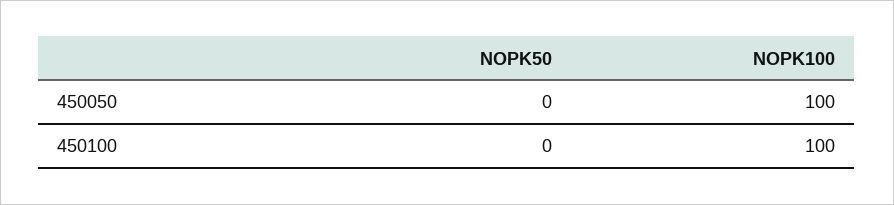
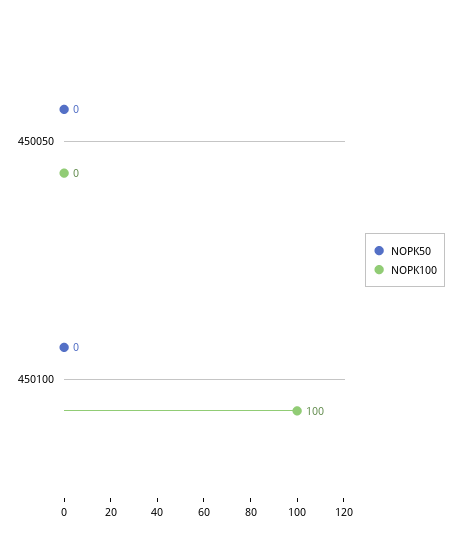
  {
    "NOPK50": {
      "450050": 0,
      "450100": 0
    },
    "NOPK100": {
-     "450050": 100,
+     "450050": 0,
      "450100": 100
    }
  }

